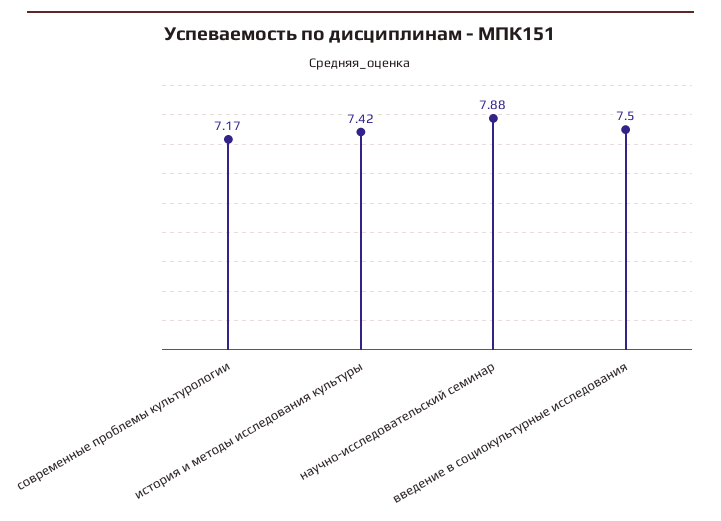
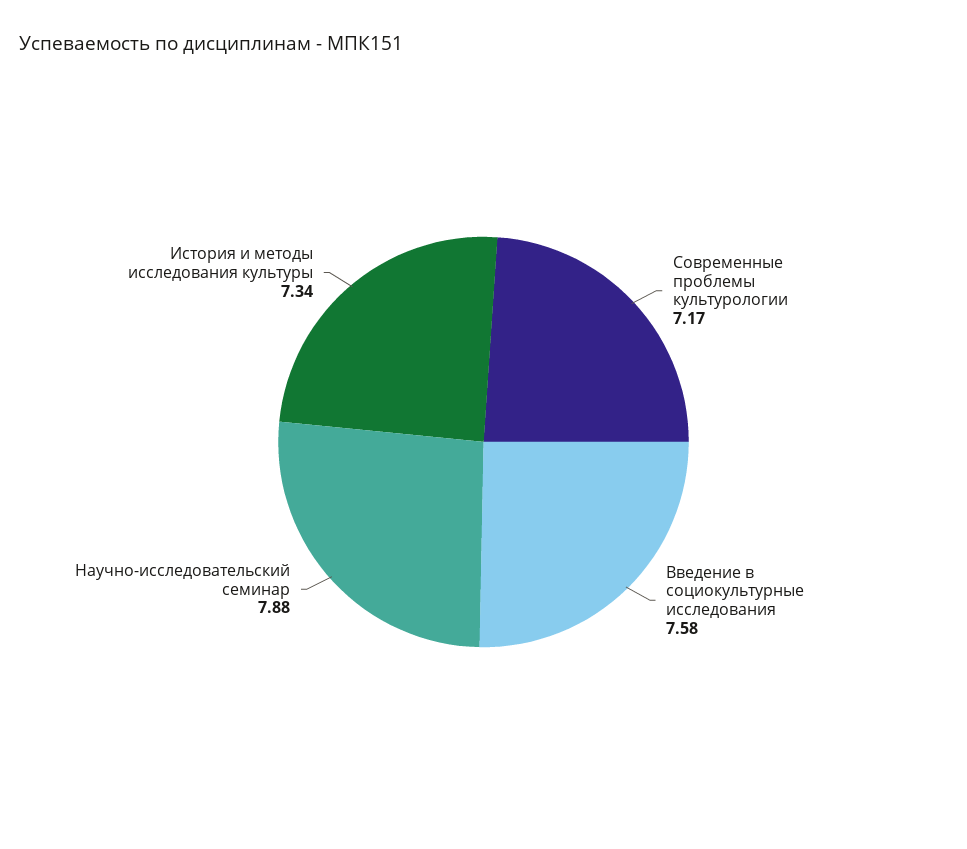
  {
    "современные проблемы культурологии": 7.17,
-   "история и методы исследования культуры": 7.42,
+   "история и методы исследования культуры": 7.34,
    "научно-исследовательский семинар": 7.88,
-   "введение в социокультурные исследования": 7.5
+   "введение в социокультурные исследования": 7.58
  }

